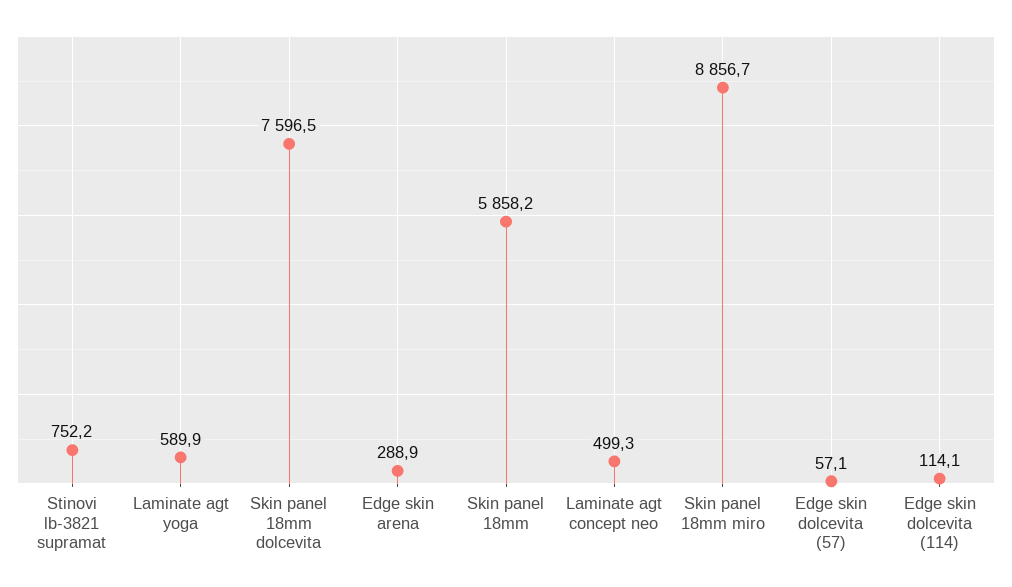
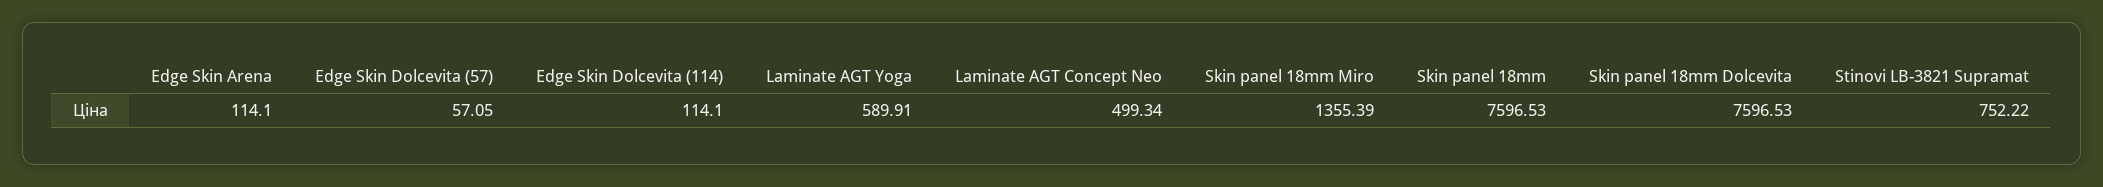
  {
    "Stinovi lb-3821 supramat": 752.22,
    "Laminate agt yoga": 589.91,
    "Skin panel 18mm dolcevita": 7596.53,
-   "Edge skin arena": 288.9,
+   "Edge skin arena": 114.1,
-   "Skin panel 18mm": 5858.2,
+   "Skin panel 18mm": 7596.53,
    "Laminate agt concept neo": 499.34,
-   "Skin panel 18mm miro": 8856.7,
+   "Skin panel 18mm miro": 1355.39,
    "Edge skin dolcevita (57)": 57.05,
    "Edge skin dolcevita (114)": 114.1
  }

